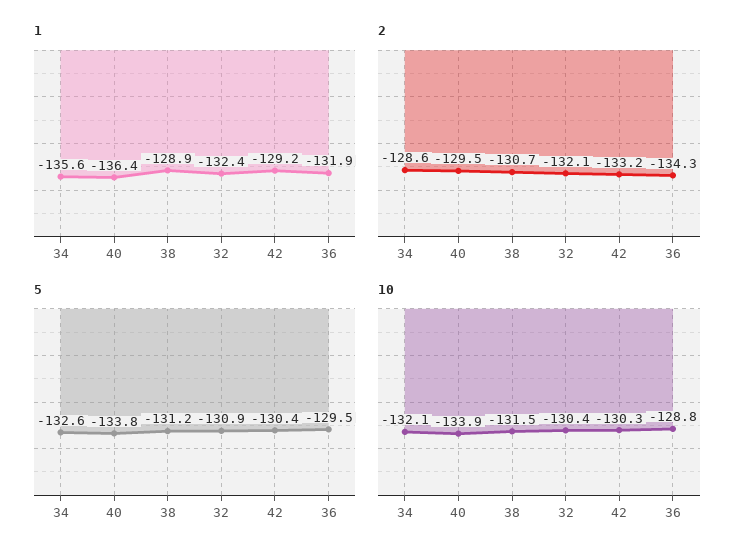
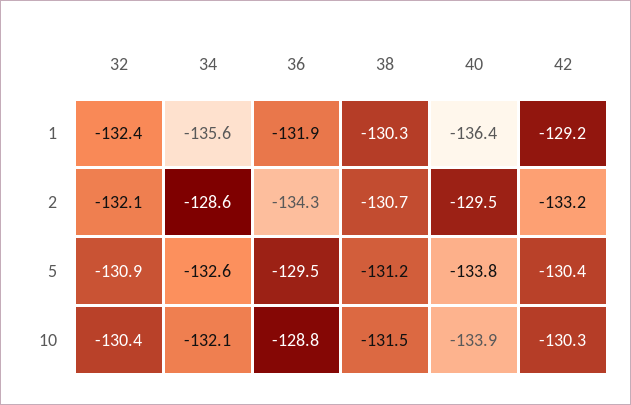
  {
    "1": {
      "34": -135.6,
      "40": -136.4,
-     "38": -128.9,
+     "38": -130.3,
      "32": -132.4,
      "42": -129.2,
      "36": -131.9
    },
    "2": {
      "34": -128.6,
      "40": -129.5,
      "38": -130.7,
      "32": -132.1,
      "42": -133.2,
      "36": -134.3
    },
    "5": {
      "34": -132.6,
      "40": -133.8,
      "38": -131.2,
      "32": -130.9,
      "42": -130.4,
      "36": -129.5
    },
    "10": {
      "34": -132.1,
      "40": -133.9,
      "38": -131.5,
      "32": -130.4,
      "42": -130.3,
      "36": -128.8
    }
  }

